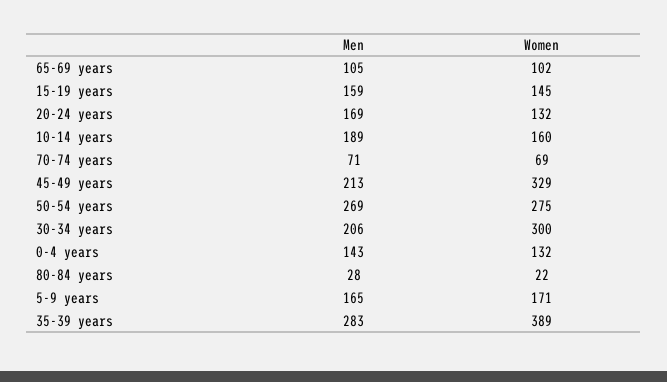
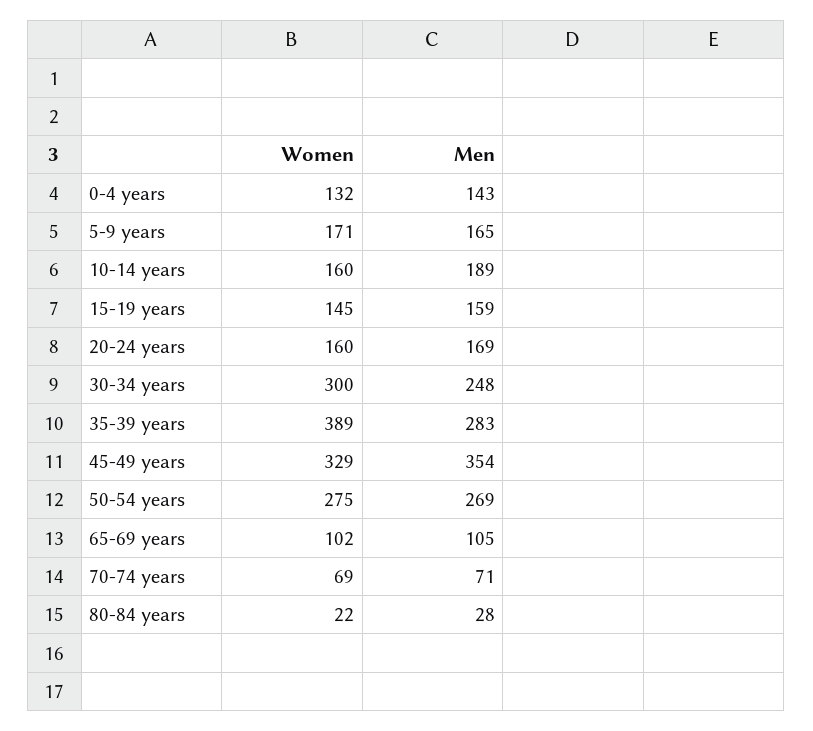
  {
    "Men": {
      "65-69 years": 105,
      "15-19 years": 159,
      "20-24 years": 169,
      "10-14 years": 189,
      "70-74 years": 71,
-     "45-49 years": 213,
+     "45-49 years": 354,
      "50-54 years": 269,
-     "30-34 years": 206,
+     "30-34 years": 248,
      "0-4 years": 143,
      "80-84 years": 28,
      "5-9 years": 165,
      "35-39 years": 283
    },
    "Women": {
      "65-69 years": 102,
      "15-19 years": 145,
-     "20-24 years": 132,
+     "20-24 years": 160,
      "10-14 years": 160,
      "70-74 years": 69,
      "45-49 years": 329,
      "50-54 years": 275,
      "30-34 years": 300,
      "0-4 years": 132,
      "80-84 years": 22,
      "5-9 years": 171,
      "35-39 years": 389
    }
  }

